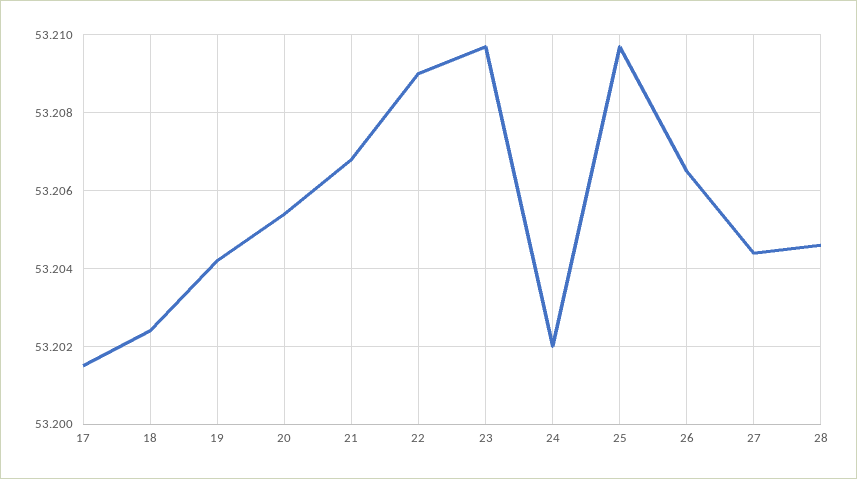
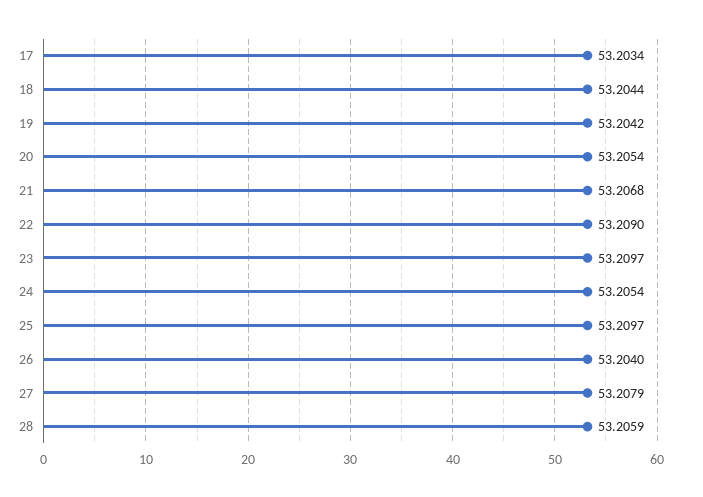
  {
-   "17": 53.2015,
+   "17": 53.2034,
-   "18": 53.2025,
+   "18": 53.2044,
    "19": 53.2042,
    "20": 53.2054,
    "21": 53.2068,
    "22": 53.209,
    "23": 53.2097,
-   "24": 53.202,
+   "24": 53.2054,
    "25": 53.2097,
-   "26": 53.2065,
+   "26": 53.204,
-   "27": 53.2045,
+   "27": 53.2079,
-   "28": 53.2045
+   "28": 53.2059
  }

